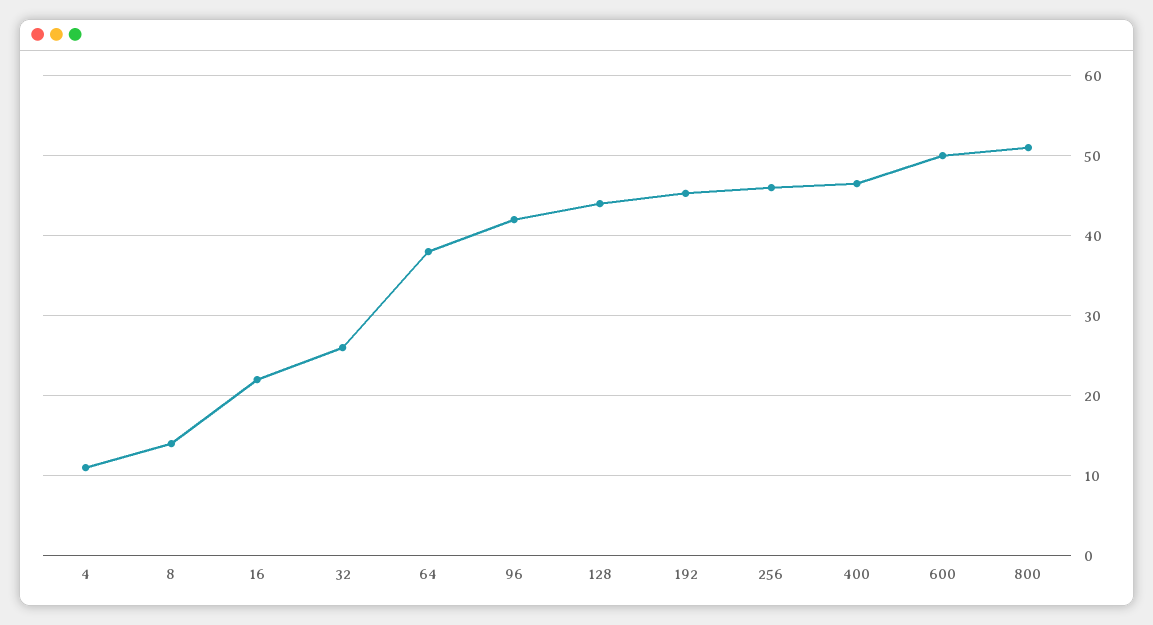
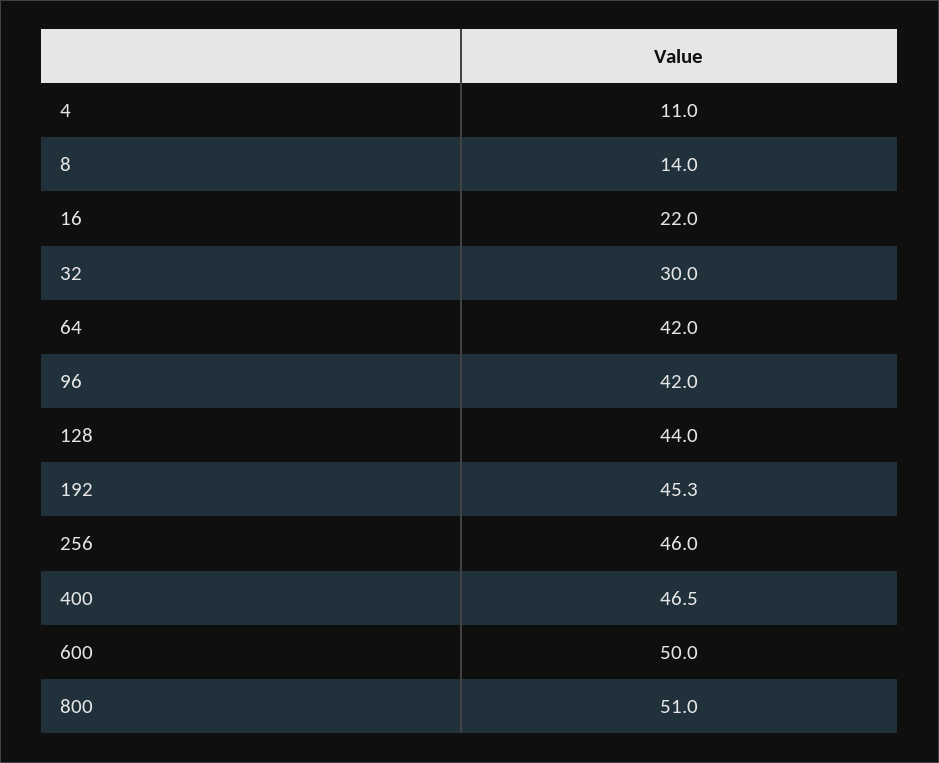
  {
    "4": 11,
    "8": 14,
    "16": 22,
-   "32": 26,
+   "32": 30,
-   "64": 38,
+   "64": 42,
    "96": 42,
    "128": 44,
    "192": 45.3,
    "256": 46,
    "400": 46.5,
    "600": 50,
    "800": 51
  }

